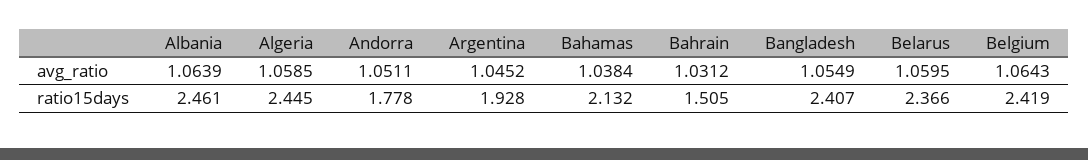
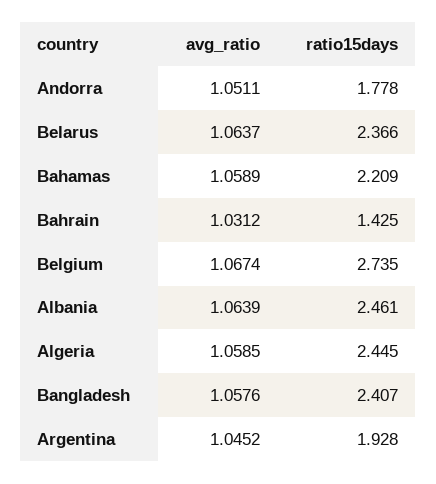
  {
    "Albania": {
      "avg_ratio": 1.0639,
      "ratio15days": 2.461
    },
    "Algeria": {
      "avg_ratio": 1.0585,
      "ratio15days": 2.445
    },
    "Andorra": {
      "avg_ratio": 1.0511,
      "ratio15days": 1.778
    },
    "Argentina": {
      "avg_ratio": 1.0452,
      "ratio15days": 1.928
    },
    "Bahamas": {
-     "avg_ratio": 1.0384,
+     "avg_ratio": 1.0589,
-     "ratio15days": 2.132
+     "ratio15days": 2.209
    },
    "Bahrain": {
      "avg_ratio": 1.0312,
-     "ratio15days": 1.505
+     "ratio15days": 1.425
    },
    "Bangladesh": {
-     "avg_ratio": 1.0549,
+     "avg_ratio": 1.0576,
      "ratio15days": 2.407
    },
    "Belarus": {
-     "avg_ratio": 1.0595,
+     "avg_ratio": 1.0637,
      "ratio15days": 2.366
    },
    "Belgium": {
-     "avg_ratio": 1.0643,
+     "avg_ratio": 1.0674,
-     "ratio15days": 2.419
+     "ratio15days": 2.735
    }
  }

